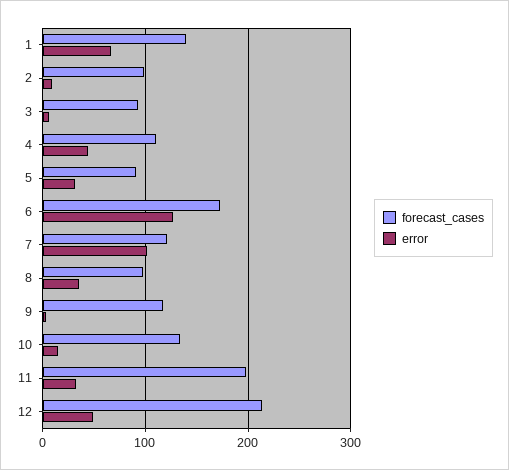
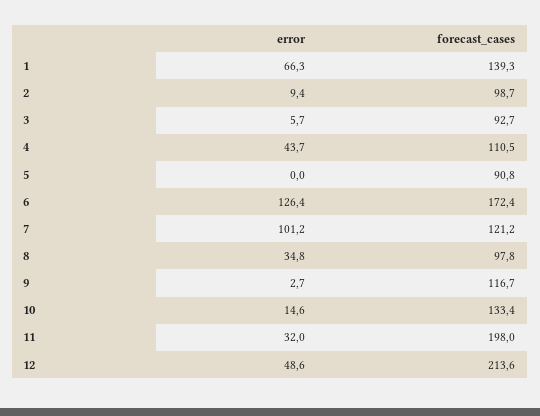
  {
    "forecast_cases": {
      "1": 139.3,
      "2": 98.7,
      "3": 92.7,
      "4": 110.5,
      "5": 90.8,
      "6": 172.4,
      "7": 121.2,
      "8": 97.8,
      "9": 116.7,
      "10": 133.4,
      "11": 198,
      "12": 213.6
    },
    "error": {
      "1": 66.3,
      "2": 9.4,
      "3": 5.7,
      "4": 43.7,
-     "5": 30,
+     "5": 0,
      "6": 126.4,
      "7": 101.2,
      "8": 34.8,
      "9": 2.7,
      "10": 14.6,
      "11": 32,
      "12": 48.6
    }
  }

